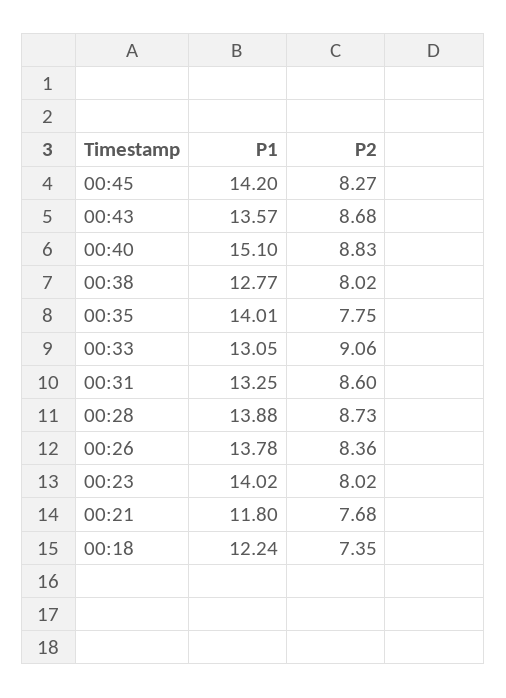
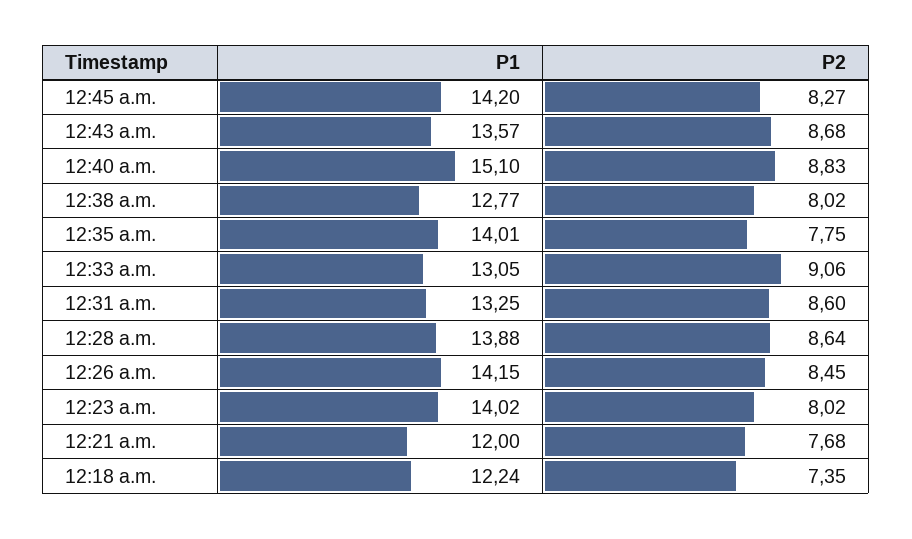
  {
    "P1": {
      "00:45": 14.2,
      "00:43": 13.57,
      "00:40": 15.1,
      "00:38": 12.77,
      "00:35": 14.01,
      "00:33": 13.05,
      "00:31": 13.25,
      "00:28": 13.88,
-     "00:26": 13.78,
+     "00:26": 14.15,
      "00:23": 14.02,
-     "00:21": 11.8,
+     "00:21": 12,
      "00:18": 12.24
    },
    "P2": {
      "00:45": 8.27,
      "00:43": 8.68,
      "00:40": 8.83,
      "00:38": 8.02,
      "00:35": 7.75,
      "00:33": 9.06,
      "00:31": 8.6,
-     "00:28": 8.73,
+     "00:28": 8.64,
-     "00:26": 8.36,
+     "00:26": 8.45,
      "00:23": 8.02,
      "00:21": 7.68,
      "00:18": 7.35
    }
  }

